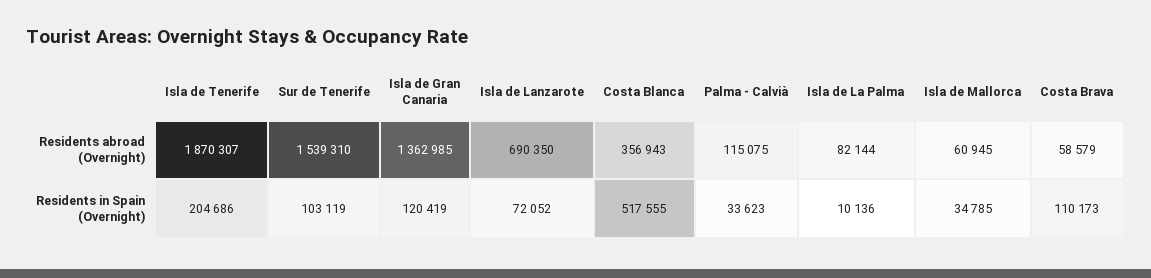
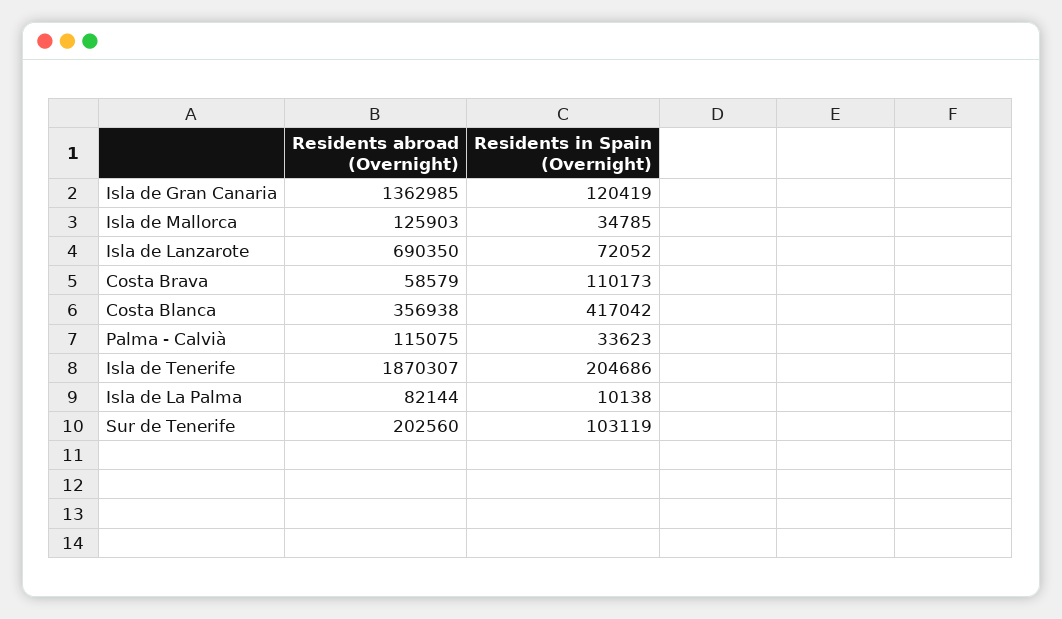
  {
    "Isla de Tenerife": {
      "Residents abroad (Overnight)": 1870307,
      "Residents in Spain (Overnight)": 204686
    },
    "Sur de Tenerife": {
-     "Residents abroad (Overnight)": 1539310,
+     "Residents abroad (Overnight)": 202560,
      "Residents in Spain (Overnight)": 103119
    },
    "Isla de Gran Canaria": {
      "Residents abroad (Overnight)": 1362985,
      "Residents in Spain (Overnight)": 120419
    },
    "Isla de Lanzarote": {
      "Residents abroad (Overnight)": 690350,
      "Residents in Spain (Overnight)": 72052
    },
    "Costa Blanca": {
-     "Residents abroad (Overnight)": 356943,
+     "Residents abroad (Overnight)": 356938,
-     "Residents in Spain (Overnight)": 517555
+     "Residents in Spain (Overnight)": 417042
    },
    "Palma - Calvià": {
      "Residents abroad (Overnight)": 115075,
      "Residents in Spain (Overnight)": 33623
    },
    "Isla de La Palma": {
      "Residents abroad (Overnight)": 82144,
-     "Residents in Spain (Overnight)": 10136
+     "Residents in Spain (Overnight)": 10138
    },
    "Isla de Mallorca": {
-     "Residents abroad (Overnight)": 60945,
+     "Residents abroad (Overnight)": 125903,
      "Residents in Spain (Overnight)": 34785
    },
    "Costa Brava": {
      "Residents abroad (Overnight)": 58579,
      "Residents in Spain (Overnight)": 110173
    }
  }

